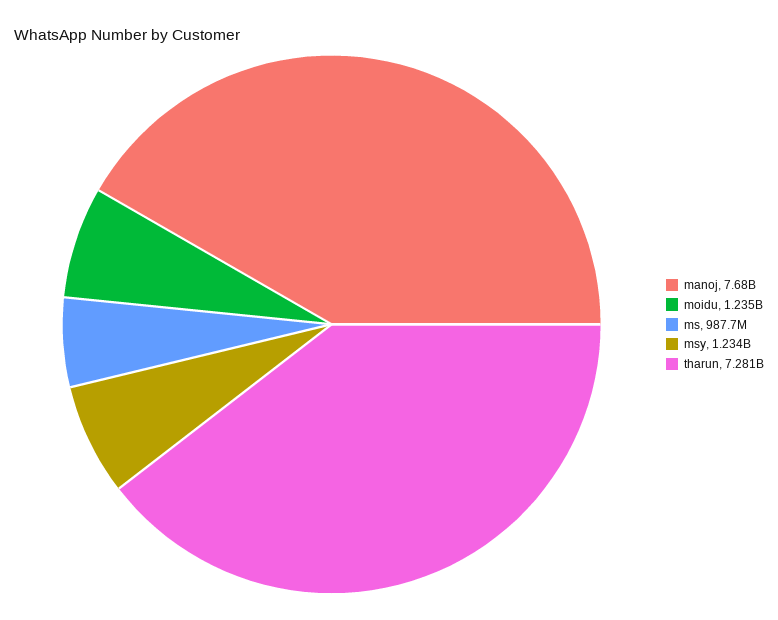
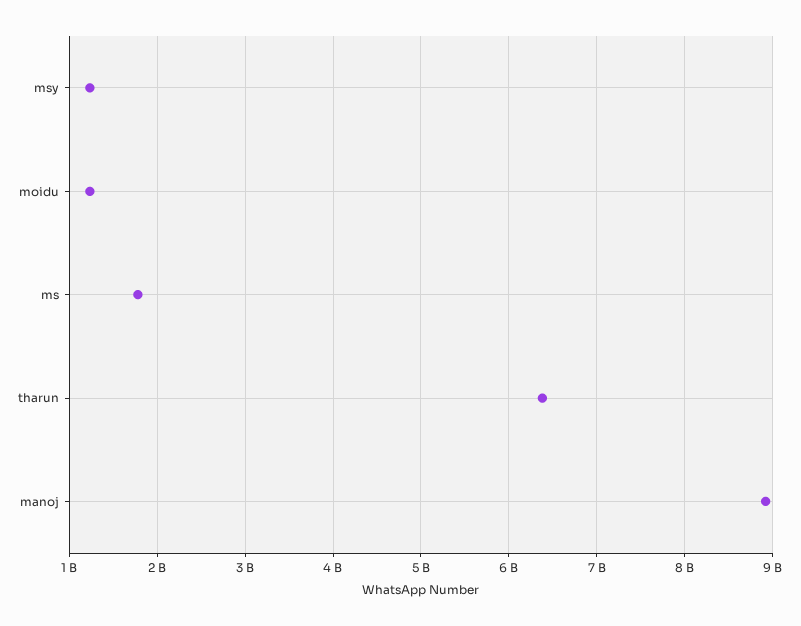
  {
-   "manoj": 7680000000,
+   "manoj": 8900000000,
    "moidu": 1235000000,
-   "ms": 987700000,
+   "ms": 1800000000,
    "msy": 1234000000,
-   "tharun": 7281000000
+   "tharun": 6400000000
  }

